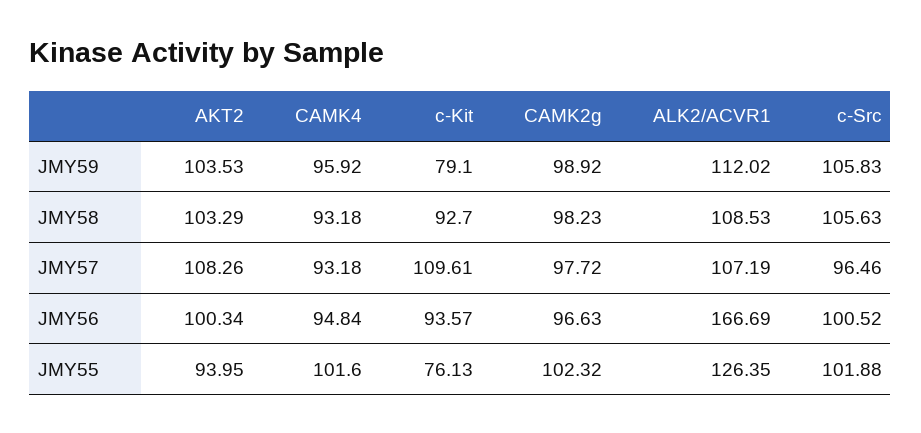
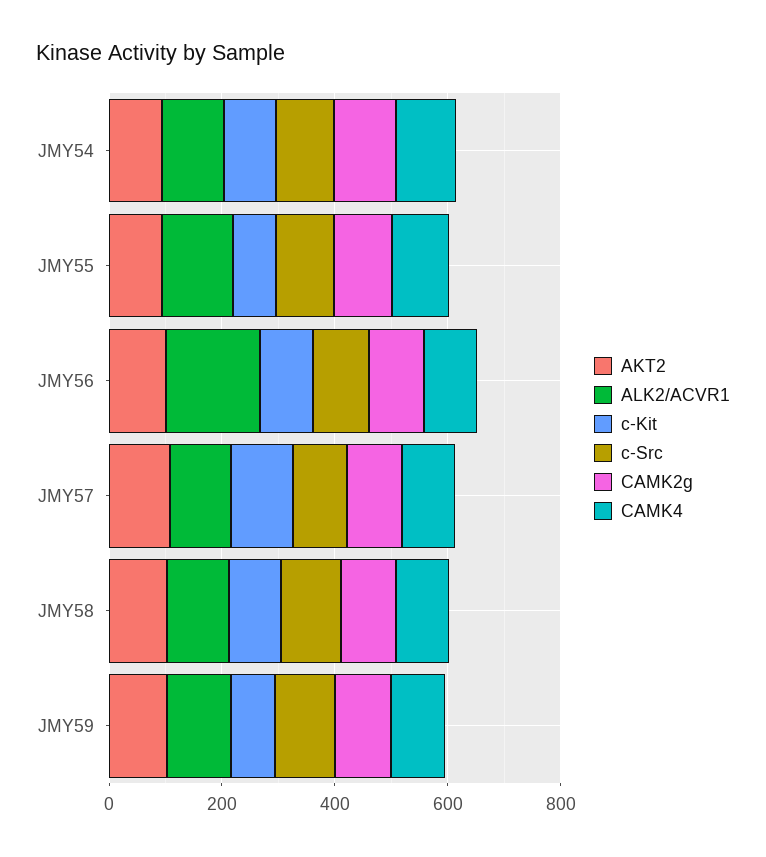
  {
    "AKT2": {
      "JMY59": 103.53,
      "JMY58": 103.29,
      "JMY57": 108.26,
      "JMY56": 100.34,
-     "JMY55": 93.95
+     "JMY55": 93.95,
+     "JMY54": 100
    },
    "CAMK4": {
      "JMY59": 95.92,
      "JMY58": 93.18,
      "JMY57": 93.18,
      "JMY56": 94.84,
-     "JMY55": 101.6
+     "JMY55": 101.6,
+     "JMY54": 100
    },
    "c-Kit": {
      "JMY59": 79.1,
      "JMY58": 92.7,
      "JMY57": 109.61,
      "JMY56": 93.57,
-     "JMY55": 76.13
+     "JMY55": 76.13,
+     "JMY54": 100
    },
    "CAMK2g": {
      "JMY59": 98.92,
      "JMY58": 98.23,
      "JMY57": 97.72,
      "JMY56": 96.63,
-     "JMY55": 102.32
+     "JMY55": 102.32,
+     "JMY54": 100
    },
    "ALK2/ACVR1": {
      "JMY59": 112.02,
      "JMY58": 108.53,
      "JMY57": 107.19,
      "JMY56": 166.69,
-     "JMY55": 126.35
+     "JMY55": 126.35,
+     "JMY54": 100
    },
    "c-Src": {
      "JMY59": 105.83,
      "JMY58": 105.63,
      "JMY57": 96.46,
      "JMY56": 100.52,
-     "JMY55": 101.88
+     "JMY55": 101.88,
+     "JMY54": 100
    }
  }

